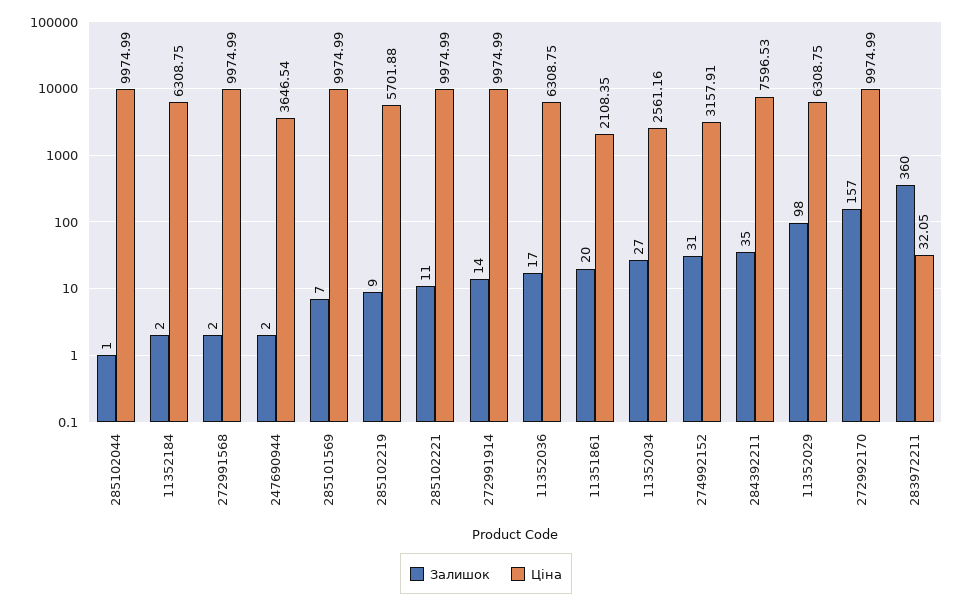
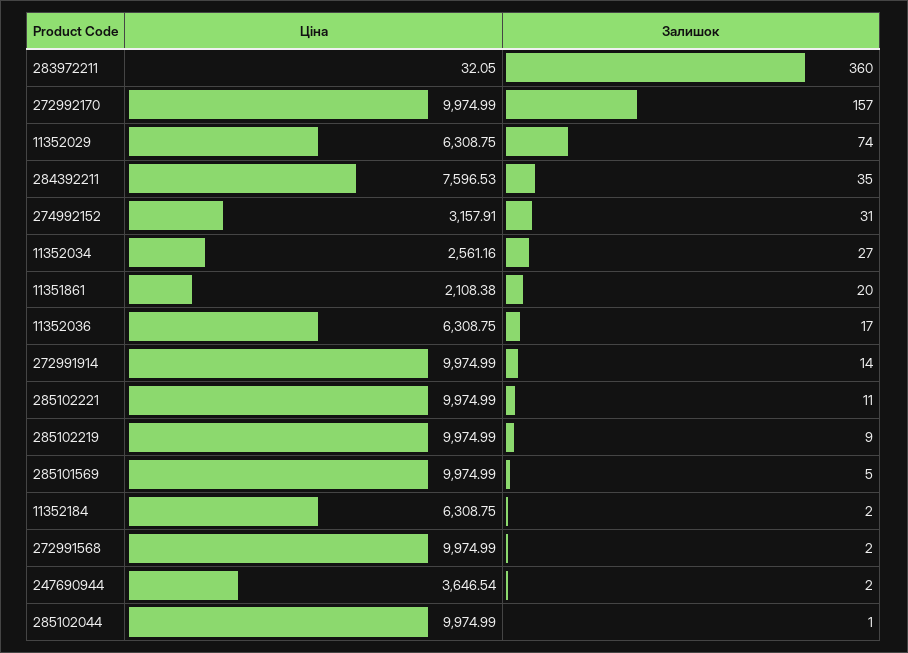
  {
    "Залишок": {
      "285102044": 1,
      "11352184": 2,
      "272991568": 2,
      "247690944": 2,
-     "285101569": 7,
+     "285101569": 5,
      "285102219": 9,
      "285102221": 11,
      "272991914": 14,
      "11352036": 17,
      "11351861": 20,
      "11352034": 27,
      "274992152": 31,
      "284392211": 35,
-     "11352029": 98,
+     "11352029": 74,
      "272992170": 157,
      "283972211": 360
    },
    "Ціна": {
      "285102044": 9974.99,
      "11352184": 6308.75,
      "272991568": 9974.99,
      "247690944": 3646.54,
      "285101569": 9974.99,
-     "285102219": 5701.88,
+     "285102219": 9974.99,
      "285102221": 9974.99,
      "272991914": 9974.99,
      "11352036": 6308.75,
-     "11351861": 2108.35,
+     "11351861": 2108.38,
      "11352034": 2561.16,
      "274992152": 3157.91,
      "284392211": 7596.53,
      "11352029": 6308.75,
      "272992170": 9974.99,
      "283972211": 32.05
    }
  }

